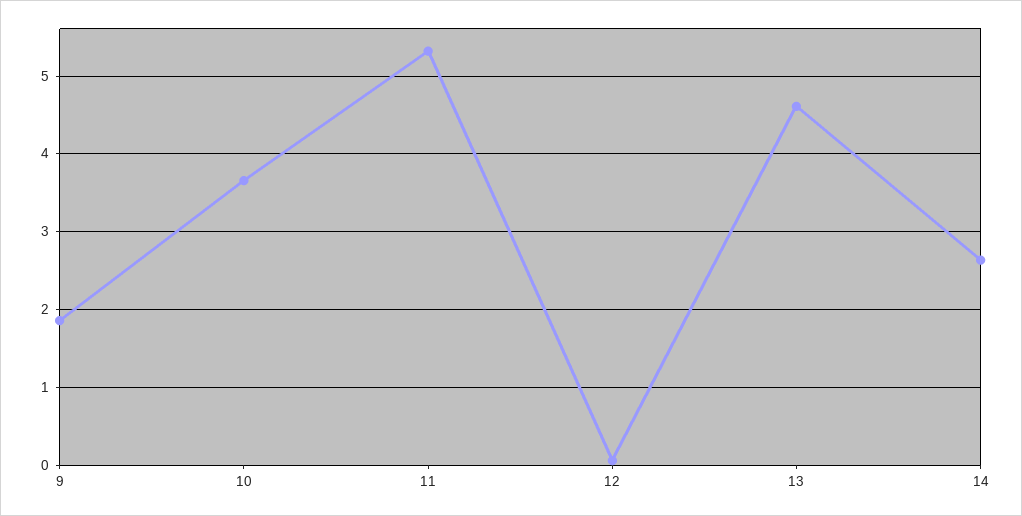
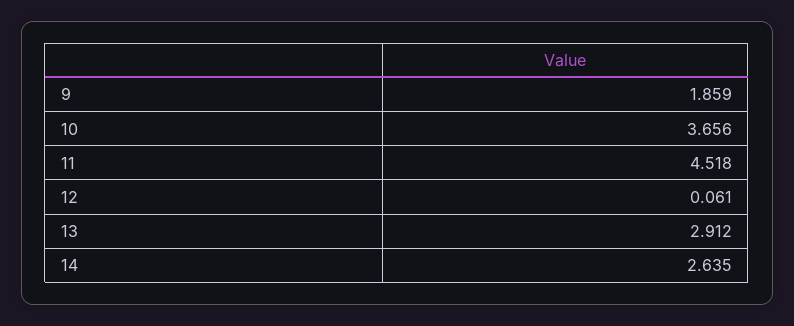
  {
    "9": 1.859,
    "10": 3.656,
-   "11": 5.3,
+   "11": 4.518,
    "12": 0.061,
-   "13": 4.6,
+   "13": 2.912,
    "14": 2.635
  }

